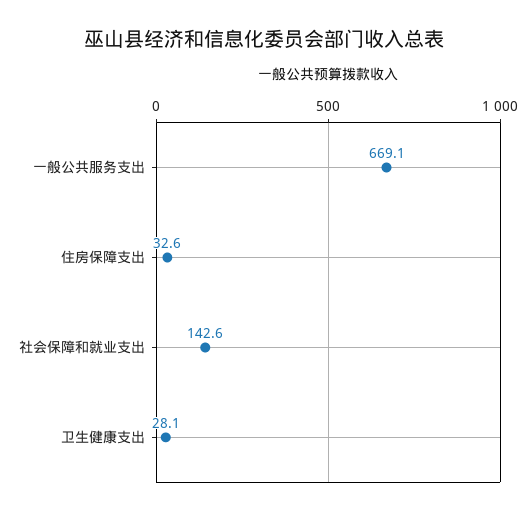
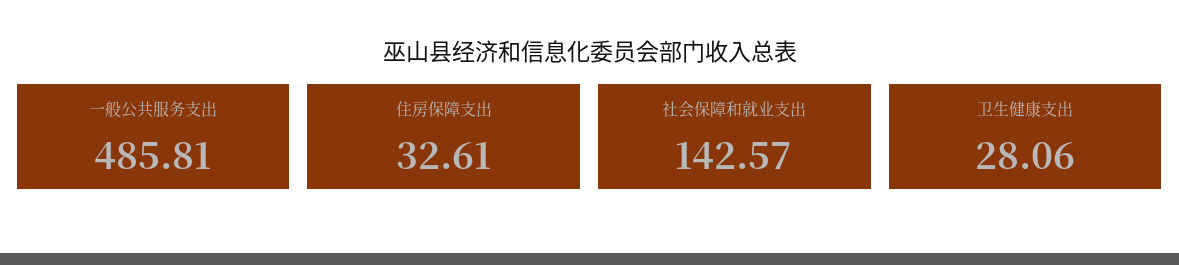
  {
-   "一般公共服务支出": 669.1,
+   "一般公共服务支出": 485.81,
    "住房保障支出": 32.61,
    "社会保障和就业支出": 142.57,
    "卫生健康支出": 28.06
  }

